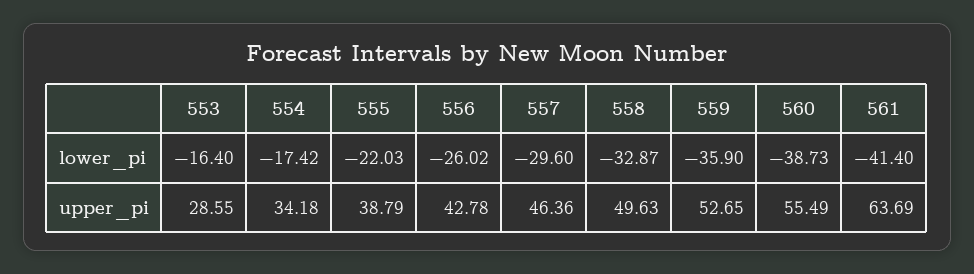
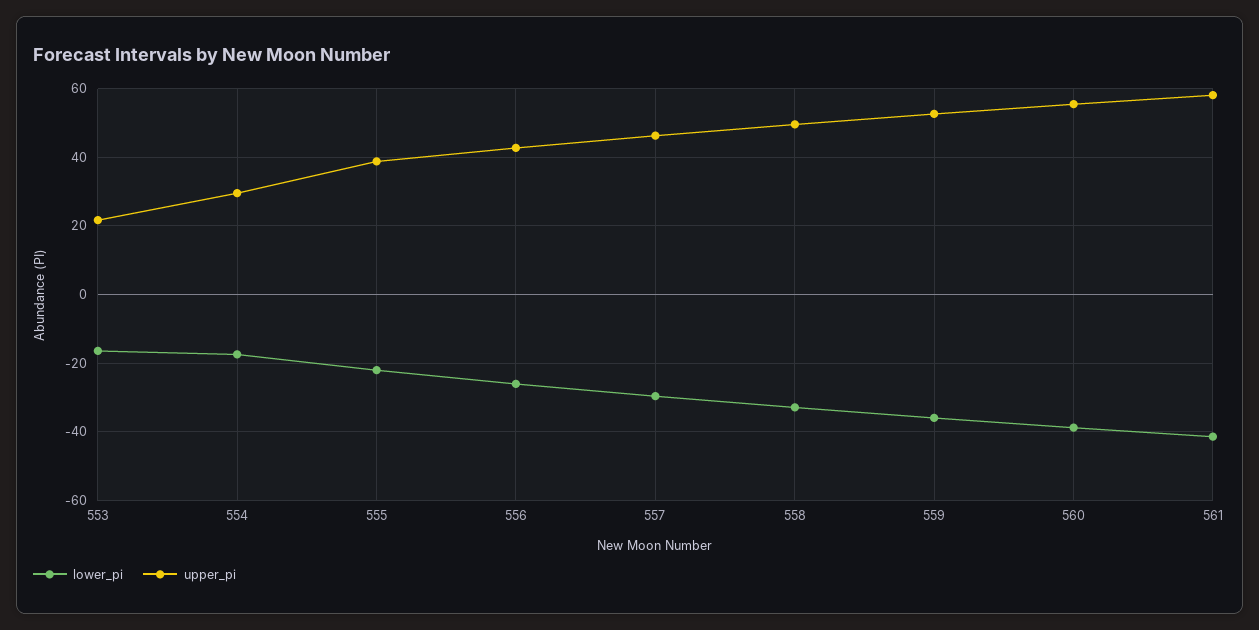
  {
    "lower_pi": {
      "553": -16.4,
      "554": -17.42,
      "555": -22.03,
      "556": -26.02,
      "557": -29.6,
      "558": -32.87,
      "559": -35.9,
      "560": -38.73,
      "561": -41.4
    },
    "upper_pi": {
-     "553": 28.55,
+     "553": 22,
-     "554": 34.18,
+     "554": 30,
      "555": 38.79,
      "556": 42.78,
      "557": 46.36,
      "558": 49.63,
      "559": 52.65,
      "560": 55.49,
-     "561": 63.69
+     "561": 58
    }
  }

